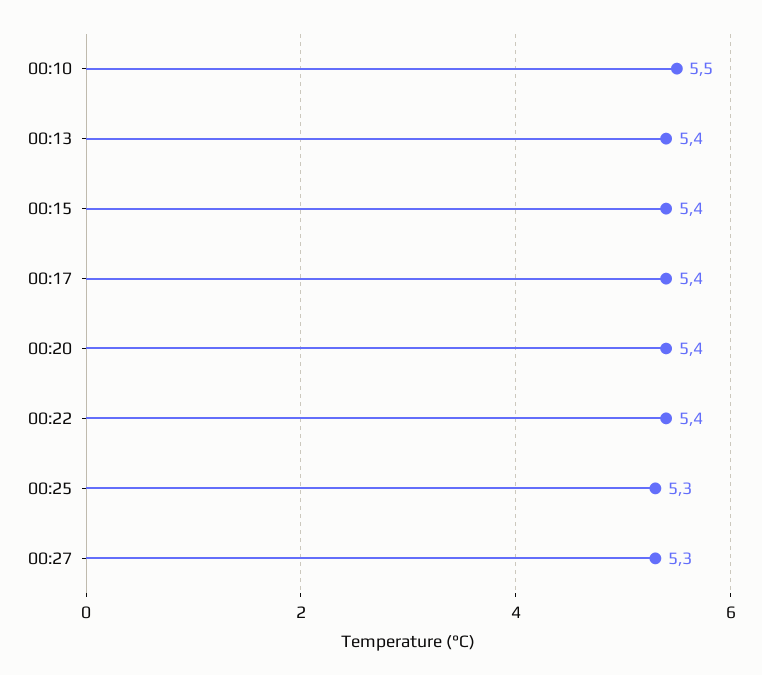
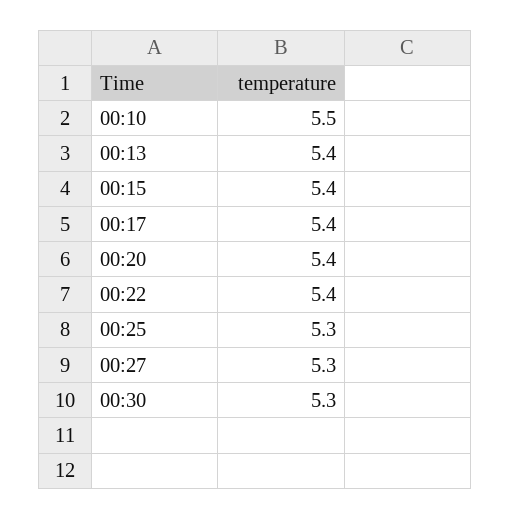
  {
    "00:10": 5.5,
    "00:13": 5.4,
    "00:15": 5.4,
    "00:17": 5.4,
    "00:20": 5.4,
    "00:22": 5.4,
    "00:25": 5.3,
-   "00:27": 5.3
+   "00:27": 5.3,
+   "00:30": 5.3
  }

